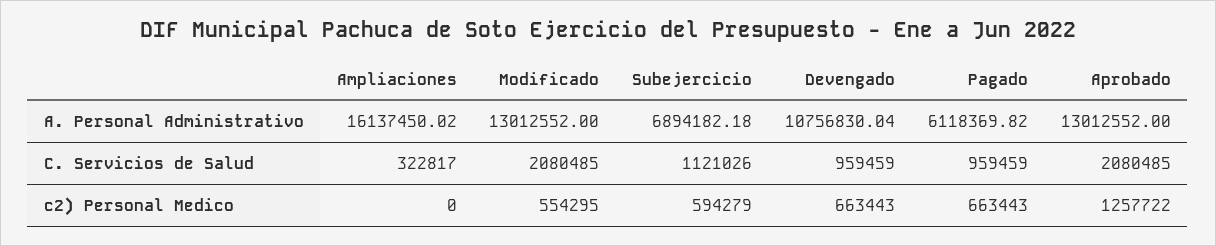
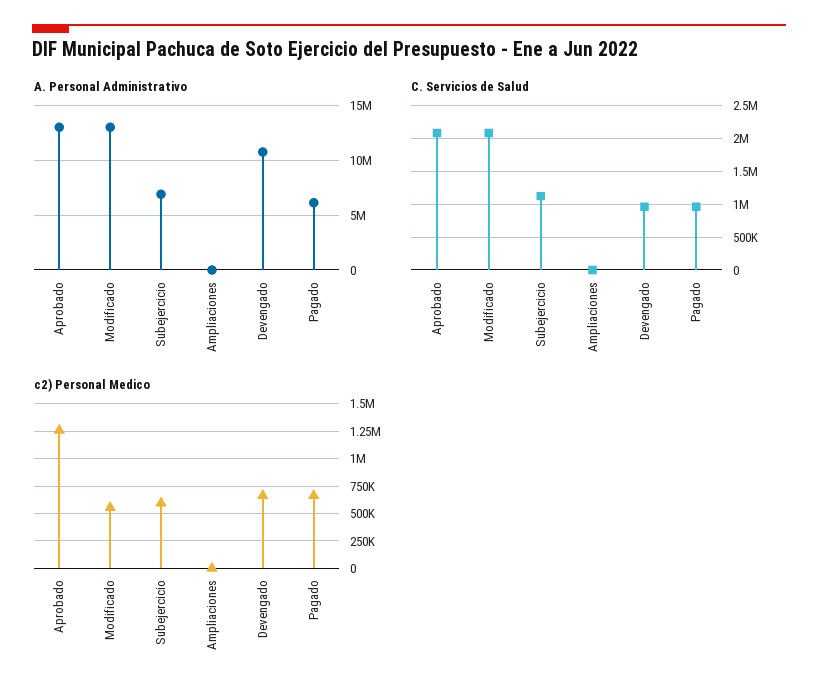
  {
    "A. Personal Administrativo": {
-     "Ampliaciones": 16137450.02,
+     "Ampliaciones": 0,
      "Modificado": 13012552,
      "Subejercicio": 6894182.18,
      "Devengado": 10756830.04,
      "Pagado": 6118369.82,
      "Aprobado": 13012552
    },
    "C. Servicios de Salud": {
-     "Ampliaciones": 322817,
+     "Ampliaciones": 0,
      "Modificado": 2080485,
      "Subejercicio": 1121026,
      "Devengado": 959459,
      "Pagado": 959459,
      "Aprobado": 2080485
    },
    "c2) Personal Medico": {
      "Ampliaciones": 0,
      "Modificado": 554295,
      "Subejercicio": 594279,
      "Devengado": 663443,
      "Pagado": 663443,
      "Aprobado": 1257722
    }
  }

